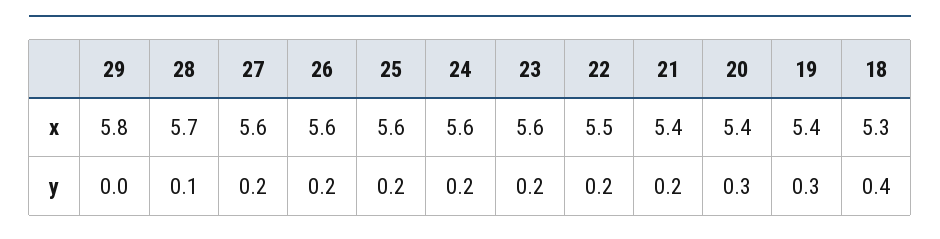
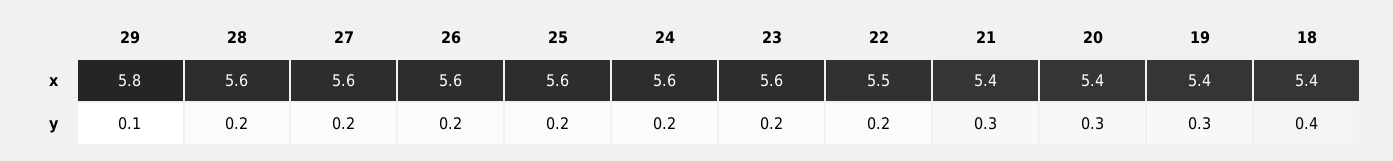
  {
    "29": {
      "x": 5.8,
-     "y": 0
+     "y": 0.1
    },
    "28": {
-     "x": 5.7,
+     "x": 5.6,
-     "y": 0.1
+     "y": 0.2
    },
    "27": {
      "x": 5.6,
      "y": 0.2
    },
    "26": {
      "x": 5.6,
      "y": 0.2
    },
    "25": {
      "x": 5.6,
      "y": 0.2
    },
    "24": {
      "x": 5.6,
      "y": 0.2
    },
    "23": {
      "x": 5.6,
      "y": 0.2
    },
    "22": {
      "x": 5.5,
      "y": 0.2
    },
    "21": {
      "x": 5.4,
-     "y": 0.2
+     "y": 0.3
    },
    "20": {
      "x": 5.4,
      "y": 0.3
    },
    "19": {
      "x": 5.4,
      "y": 0.3
    },
    "18": {
-     "x": 5.3,
+     "x": 5.4,
      "y": 0.4
    }
  }

